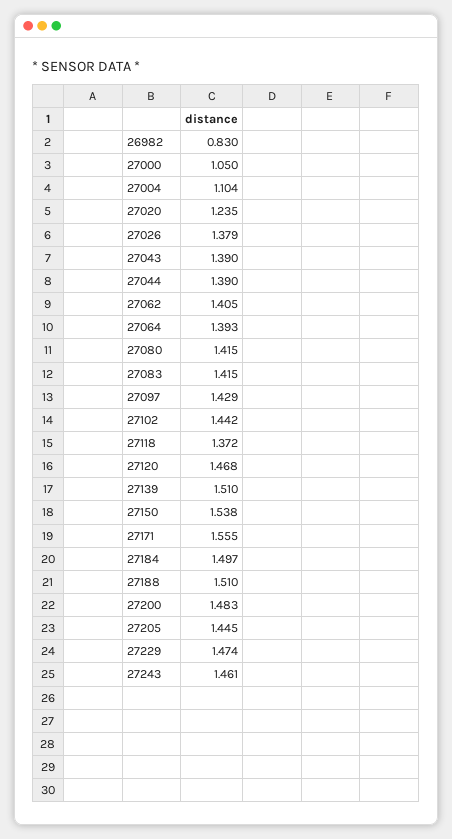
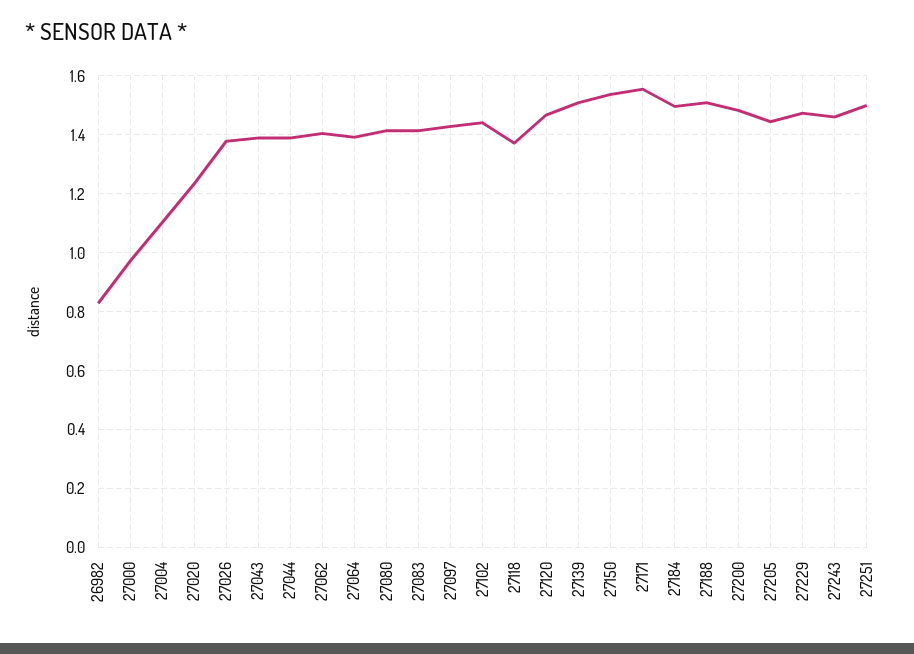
  {
    "26982": 0.83,
-   "27000": 1.05,
+   "27000": 0.975,
    "27004": 1.104,
    "27020": 1.235,
    "27026": 1.379,
    "27043": 1.39,
    "27044": 1.39,
    "27062": 1.405,
    "27064": 1.393,
    "27080": 1.415,
    "27083": 1.415,
    "27097": 1.429,
    "27102": 1.442,
    "27118": 1.372,
    "27120": 1.468,
    "27139": 1.51,
    "27150": 1.538,
    "27171": 1.555,
    "27184": 1.497,
    "27188": 1.51,
    "27200": 1.483,
    "27205": 1.445,
    "27229": 1.474,
-   "27243": 1.461
+   "27243": 1.461,
+   "27251": 1.5
  }

